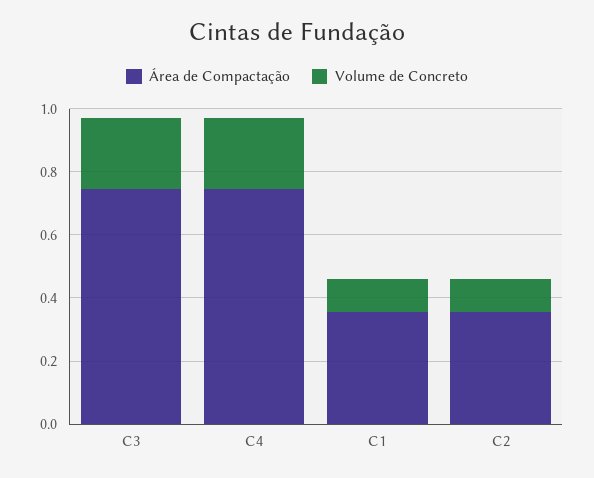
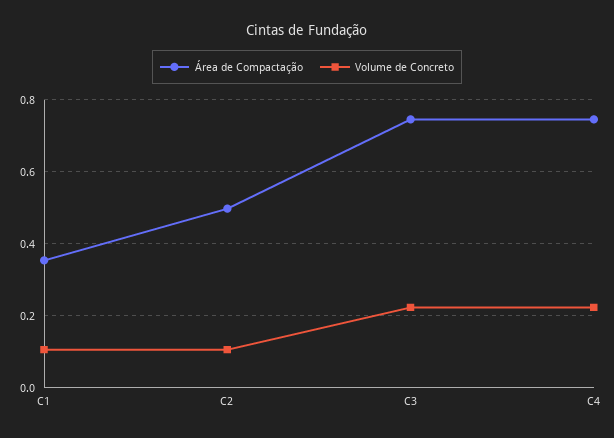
  {
    "Área de Compactação": {
      "C3": 0.74,
      "C4": 0.74,
      "C1": 0.36,
-     "C2": 0.35
+     "C2": 0.5
    },
    "Volume de Concreto": {
      "C3": 0.22,
      "C4": 0.22,
      "C1": 0.1,
      "C2": 0.1
    }
  }

